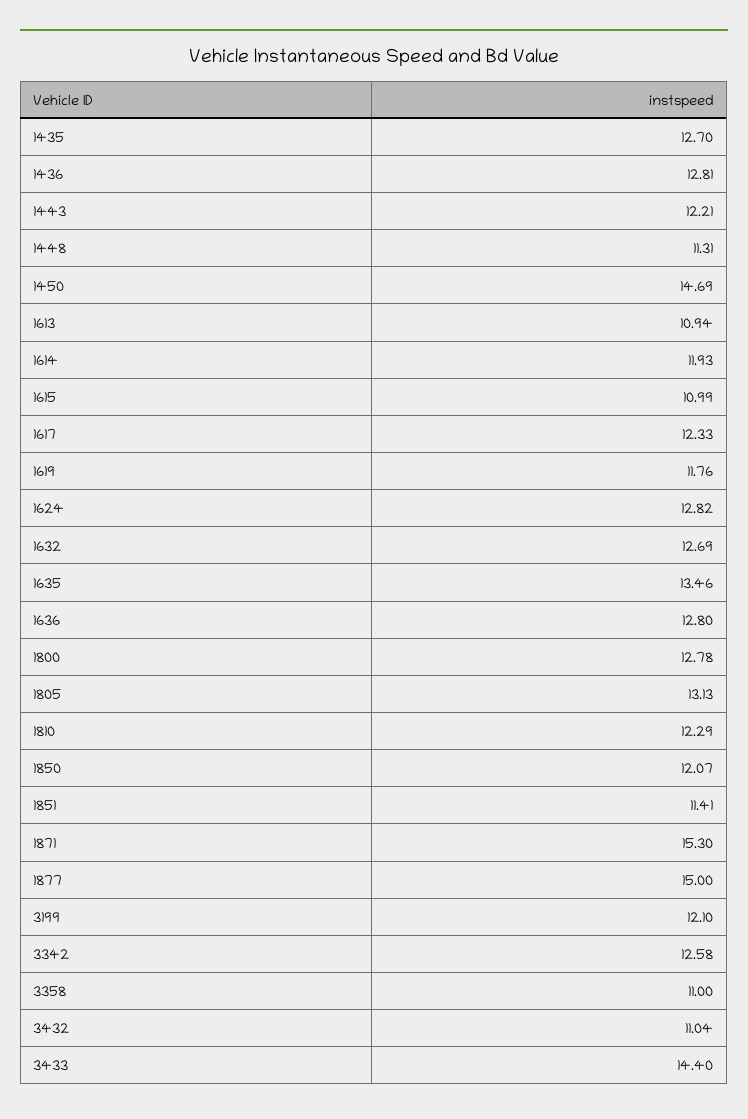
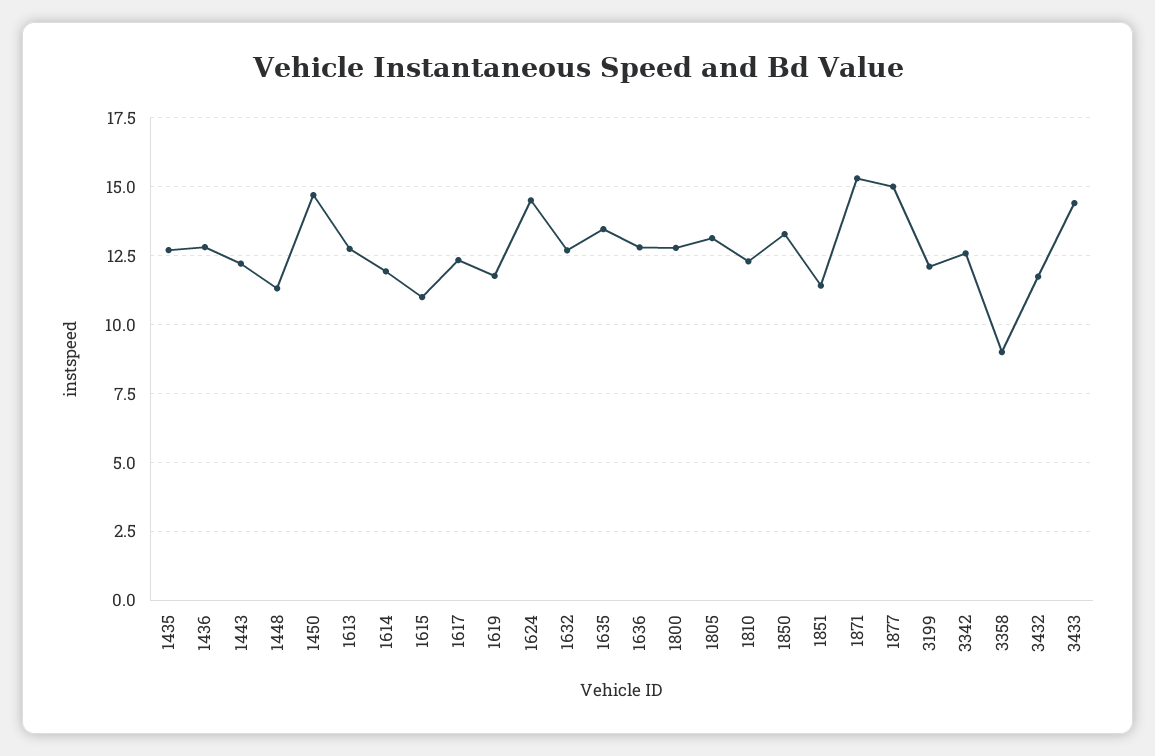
  {
    "1435": 12.7,
    "1436": 12.81,
    "1443": 12.21,
    "1448": 11.31,
    "1450": 14.69,
-   "1613": 10.94,
+   "1613": 12.75,
    "1614": 11.93,
    "1615": 10.99,
    "1617": 12.33,
    "1619": 11.76,
-   "1624": 12.82,
+   "1624": 14.5,
    "1632": 12.69,
    "1635": 13.46,
    "1636": 12.8,
    "1800": 12.78,
    "1805": 13.13,
    "1810": 12.29,
-   "1850": 12.07,
+   "1850": 13.25,
    "1851": 11.41,
    "1871": 15.3,
    "1877": 15,
    "3199": 12.1,
    "3342": 12.58,
-   "3358": 11,
+   "3358": 9,
-   "3432": 11.04,
+   "3432": 11.75,
    "3433": 14.4
  }

